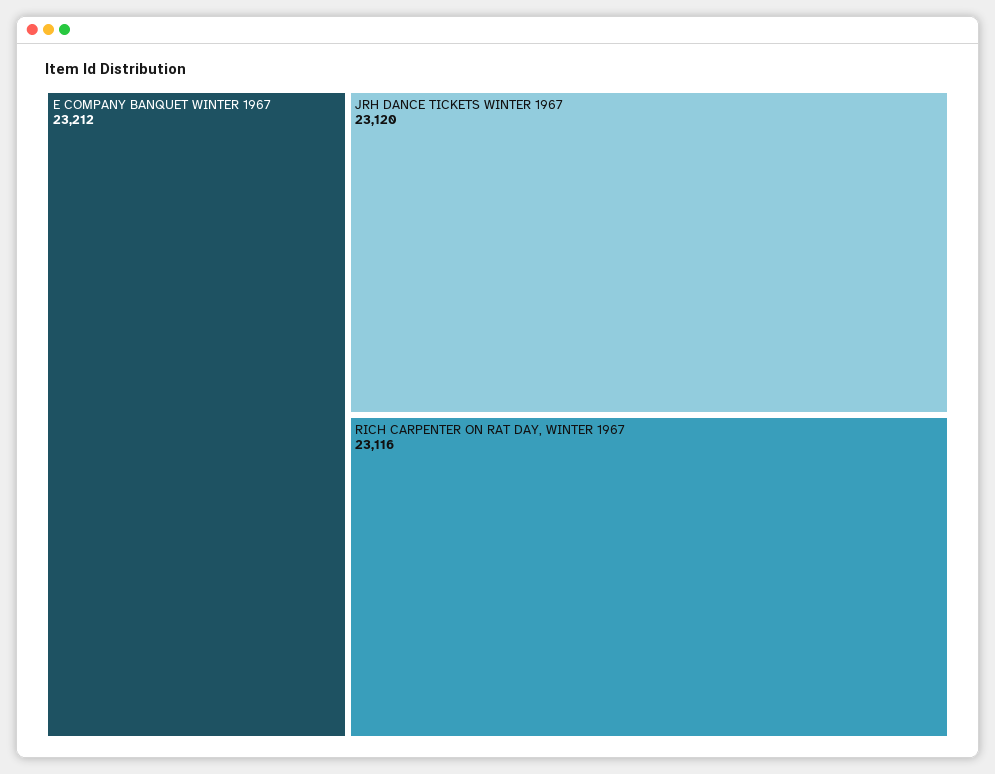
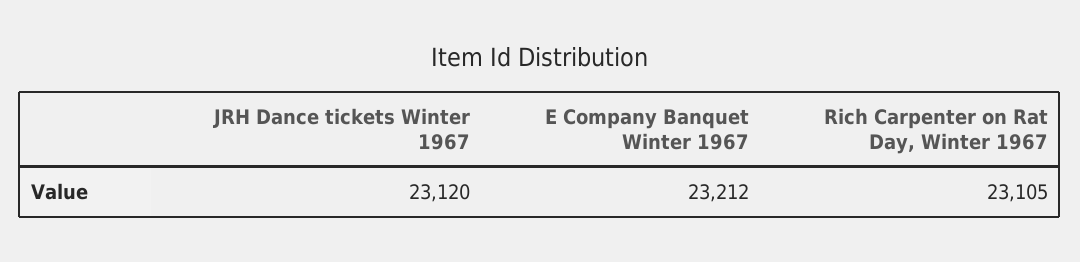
  {
    "E COMPANY BANQUET WINTER 1967": 23212,
    "JRH DANCE TICKETS WINTER 1967": 23120,
-   "RICH CARPENTER ON RAT DAY, WINTER 1967": 23116
+   "RICH CARPENTER ON RAT DAY, WINTER 1967": 23105
  }

